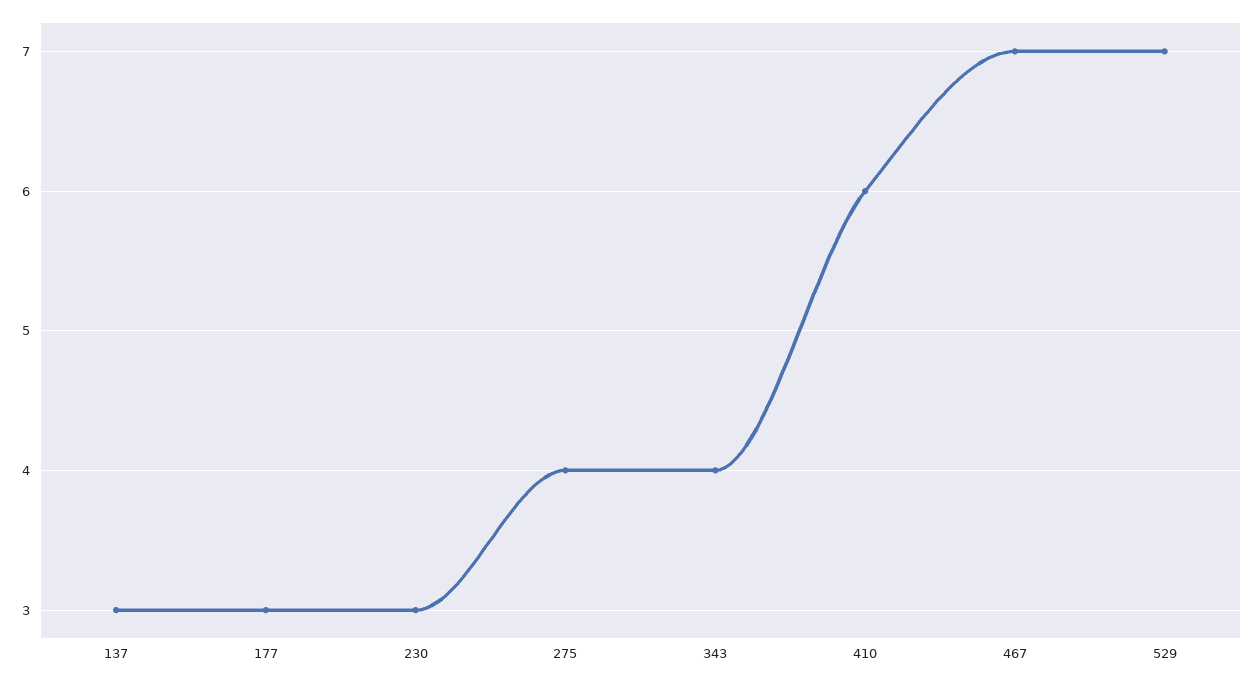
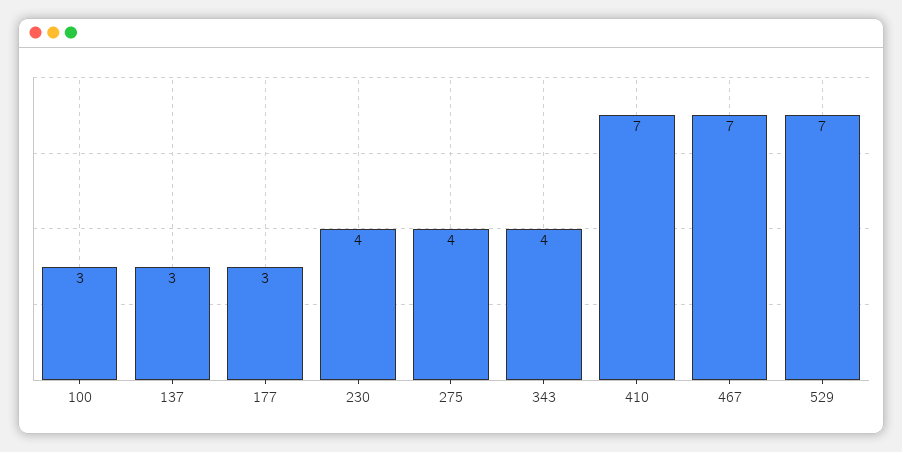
  {
    "137": 3,
    "177": 3,
-   "230": 3,
+   "230": 4,
    "275": 4,
    "343": 4,
-   "410": 6,
+   "410": 7,
    "467": 7,
-   "529": 7
+   "529": 7,
+   "100": 3
  }

